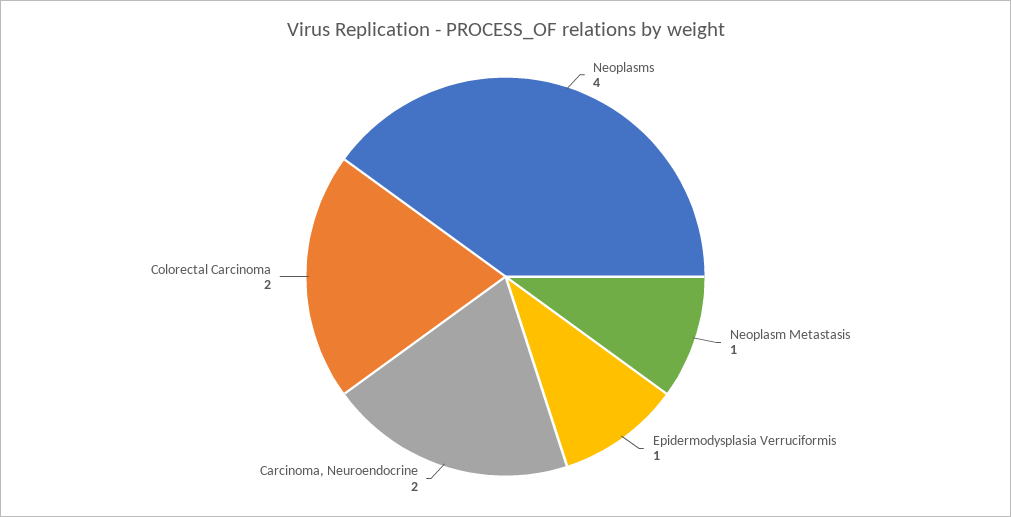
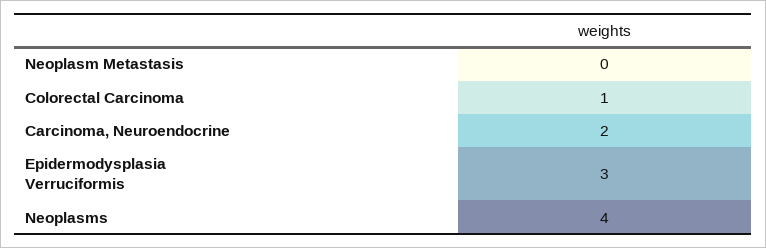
  {
    "Neoplasms": 4,
-   "Neoplasm Metastasis": 1,
+   "Neoplasm Metastasis": 0,
-   "Epidermodysplasia Verruciformis": 1,
+   "Epidermodysplasia Verruciformis": 3,
    "Carcinoma, Neuroendocrine": 2,
-   "Colorectal Carcinoma": 2
+   "Colorectal Carcinoma": 1
  }

